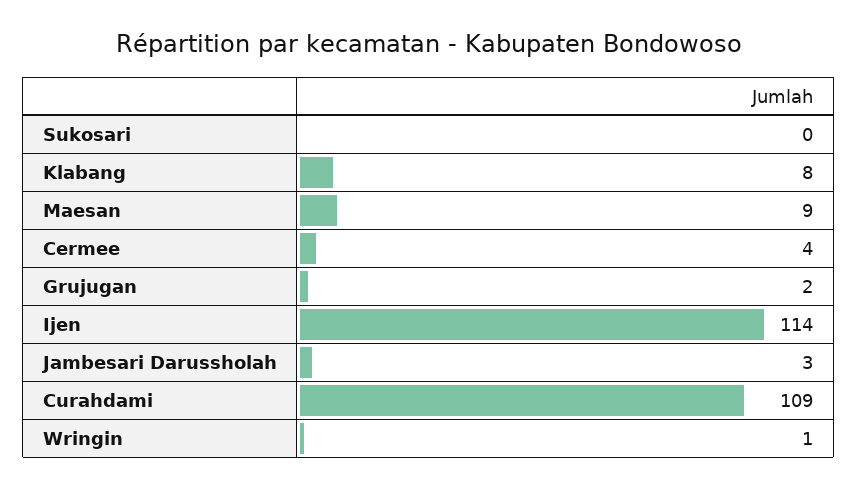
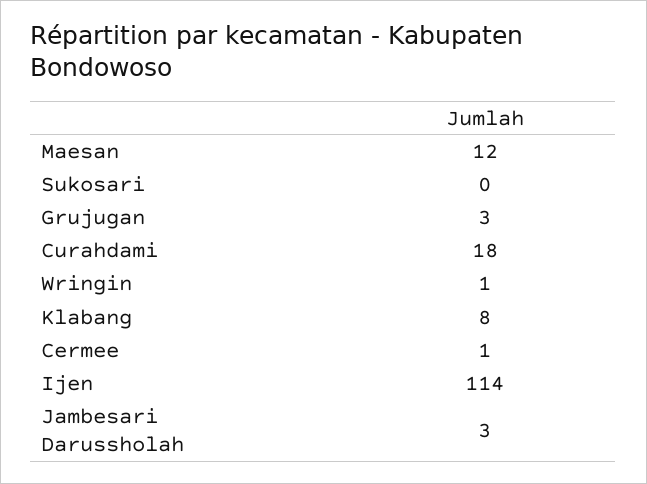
  {
    "Sukosari": 0,
    "Klabang": 8,
-   "Maesan": 9,
+   "Maesan": 12,
-   "Cermee": 4,
+   "Cermee": 1,
-   "Grujugan": 2,
+   "Grujugan": 3,
    "Ijen": 114,
    "Jambesari Darussholah": 3,
-   "Curahdami": 109,
+   "Curahdami": 18,
    "Wringin": 1
  }

